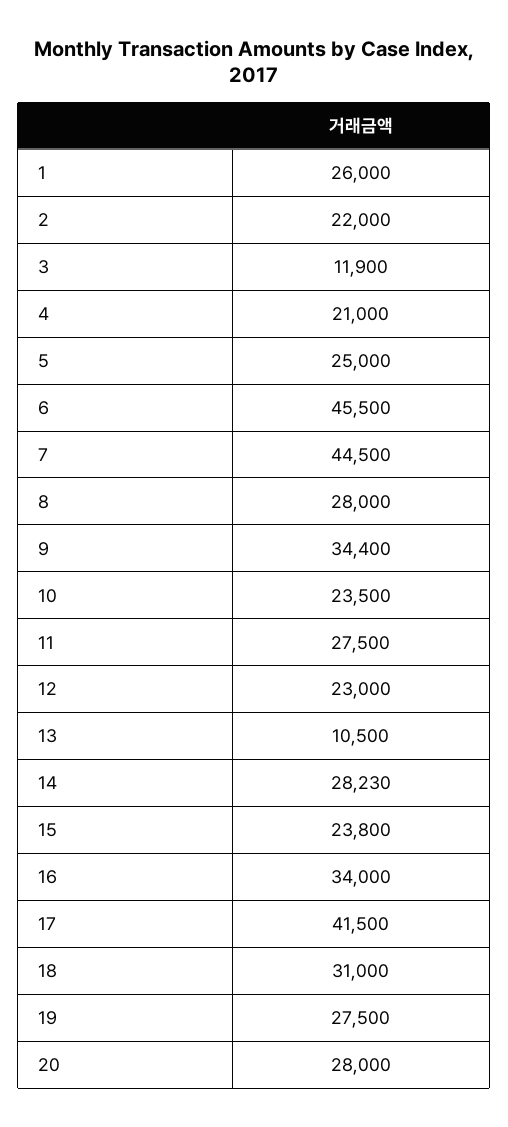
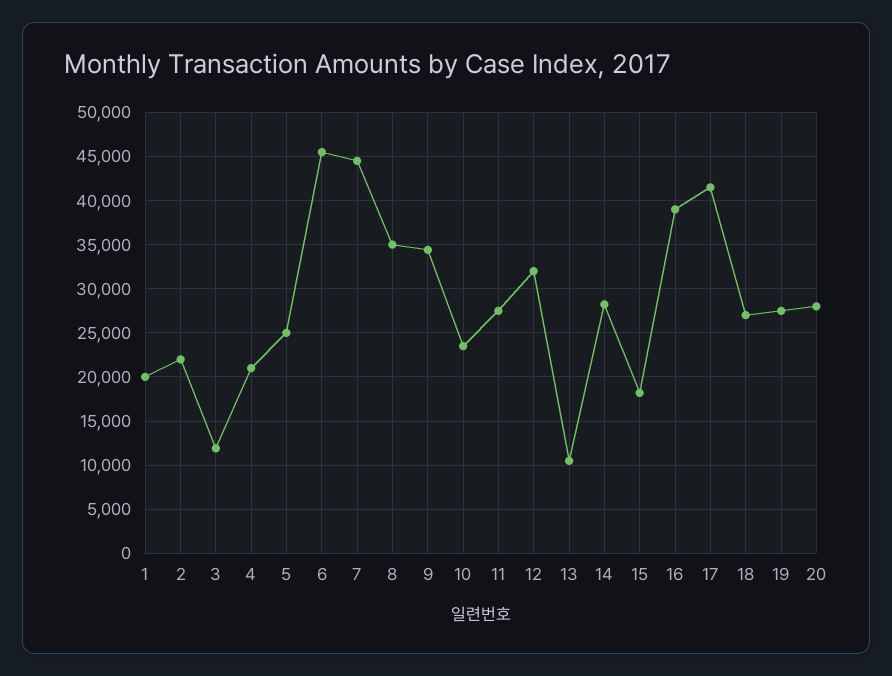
  {
-   "1": 26000,
+   "1": 20000,
    "2": 22000,
    "3": 11900,
    "4": 21000,
    "5": 25000,
    "6": 45500,
    "7": 44500,
-   "8": 28000,
+   "8": 35000,
    "9": 34400,
    "10": 23500,
    "11": 27500,
-   "12": 23000,
+   "12": 32000,
    "13": 10500,
    "14": 28230,
-   "15": 23800,
+   "15": 18000,
-   "16": 34000,
+   "16": 39000,
    "17": 41500,
-   "18": 31000,
+   "18": 27000,
    "19": 27500,
    "20": 28000
  }

